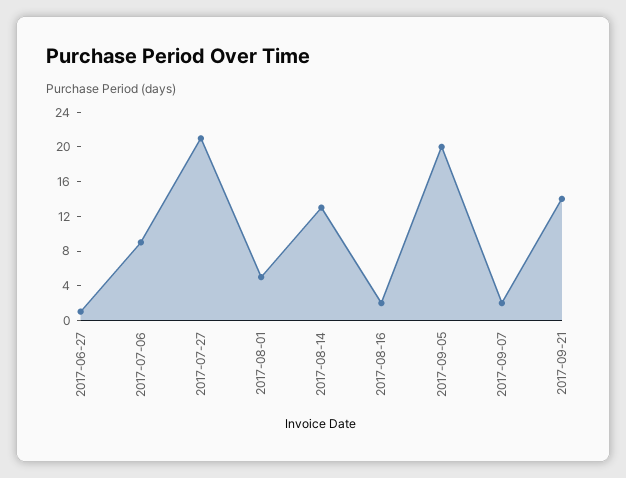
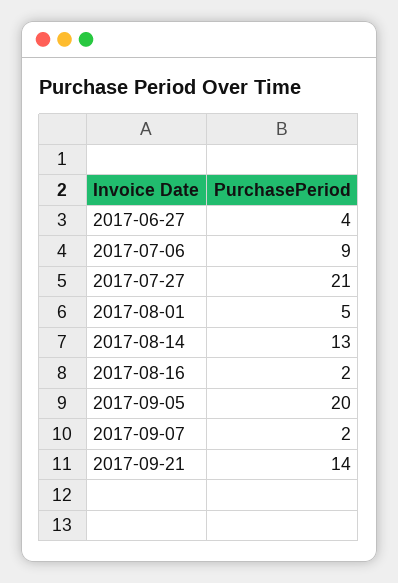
  {
-   "2017-06-27": 1,
+   "2017-06-27": 4,
    "2017-07-06": 9,
    "2017-07-27": 21,
    "2017-08-01": 5,
    "2017-08-14": 13,
    "2017-08-16": 2,
    "2017-09-05": 20,
    "2017-09-07": 2,
    "2017-09-21": 14
  }

